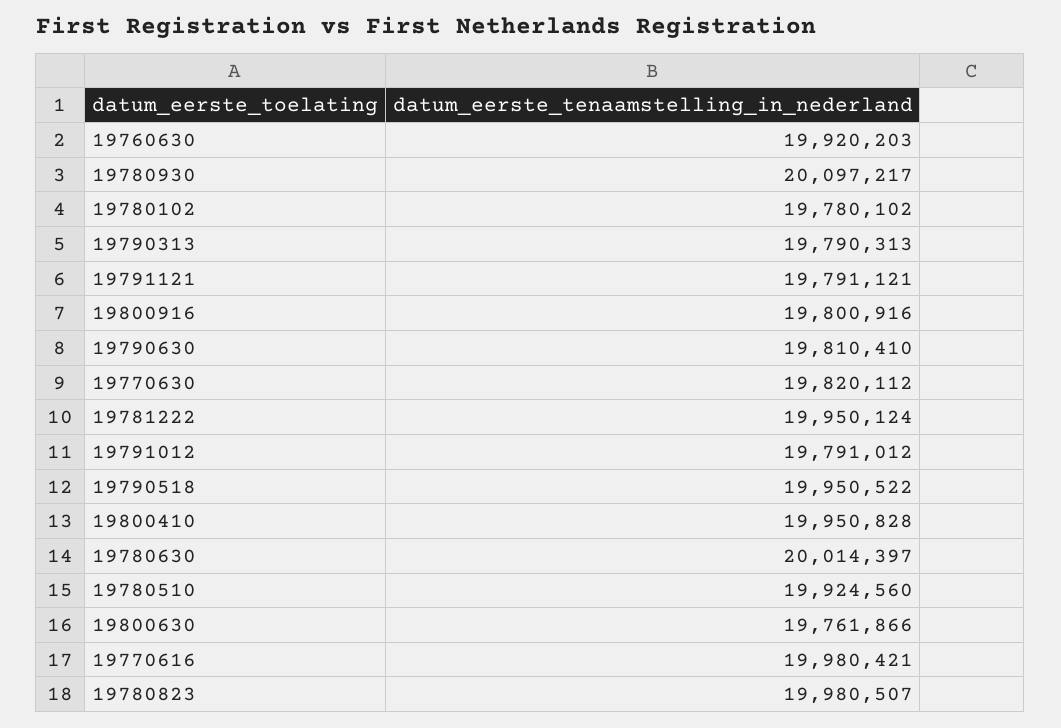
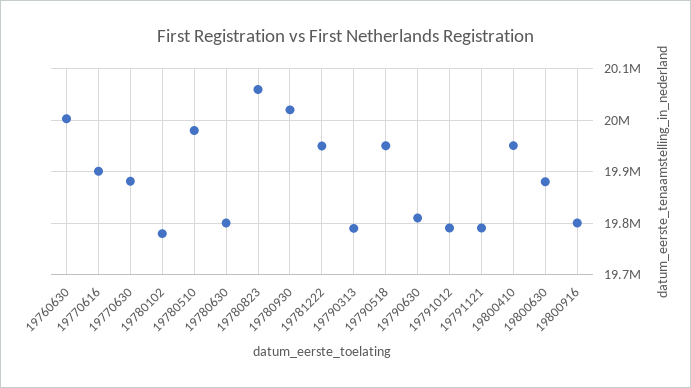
  {
-   "19760630": 19920203,
+   "19760630": 20000000,
-   "19780930": 20097217,
+   "19780930": 20020000,
    "19780102": 19780102,
    "19790313": 19790313,
    "19791121": 19791121,
    "19800916": 19800916,
    "19790630": 19810410,
-   "19770630": 19820112,
+   "19770630": 19880000,
    "19781222": 19950124,
    "19791012": 19791012,
    "19790518": 19950522,
    "19800410": 19950828,
-   "19780630": 20014397,
+   "19780630": 19800000,
-   "19780510": 19924560,
+   "19780510": 19980000,
-   "19800630": 19761866,
+   "19800630": 19880000,
-   "19770616": 19980421,
+   "19770616": 19900000,
-   "19780823": 19980507
+   "19780823": 20060000
  }

